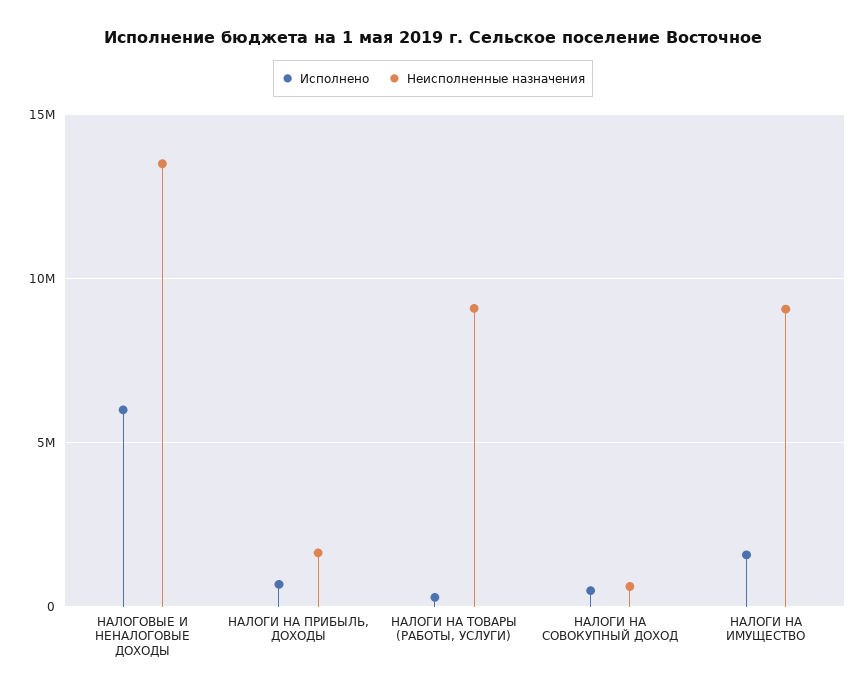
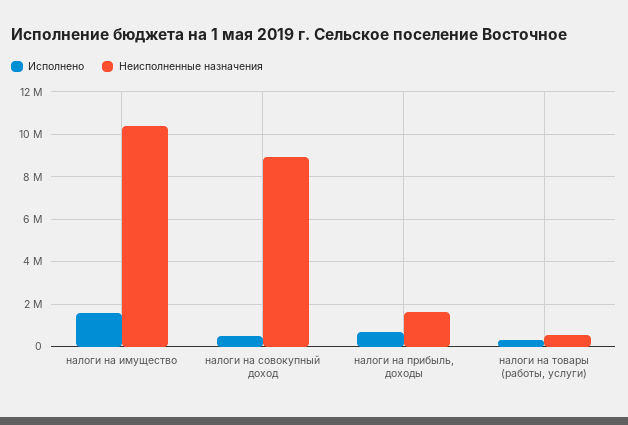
  {
    "Исполнено": {
-     "НАЛОГОВЫЕ И НЕНАЛОГОВЫЕ ДОХОДЫ": 6000000,
      "НАЛОГИ НА ПРИБЫЛЬ, ДОХОДЫ": 500000,
      "НАЛОГИ НА ТОВАРЫ (РАБОТЫ, УСЛУГИ)": 500000,
      "НАЛОГИ НА СОВОКУПНЫЙ ДОХОД": 500000,
      "НАЛОГИ НА ИМУЩЕСТВО": 1500000
    },
    "Неисполненные назначения": {
-     "НАЛОГОВЫЕ И НЕНАЛОГОВЫЕ ДОХОДЫ": 13500000,
      "НАЛОГИ НА ПРИБЫЛЬ, ДОХОДЫ": 1500000,
-     "НАЛОГИ НА ТОВАРЫ (РАБОТЫ, УСЛУГИ)": 9000000,
+     "НАЛОГИ НА ТОВАРЫ (РАБОТЫ, УСЛУГИ)": 500000,
-     "НАЛОГИ НА СОВОКУПНЫЙ ДОХОД": 500000,
+     "НАЛОГИ НА СОВОКУПНЫЙ ДОХОД": 9000000,
-     "НАЛОГИ НА ИМУЩЕСТВО": 9000000
+     "НАЛОГИ НА ИМУЩЕСТВО": 10500000
    }
  }

